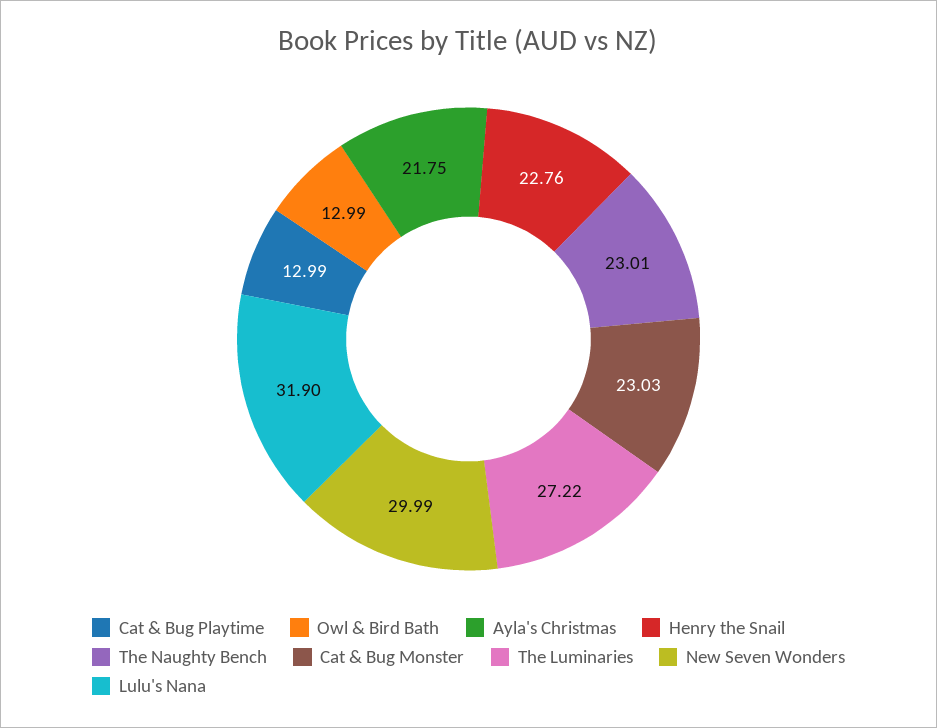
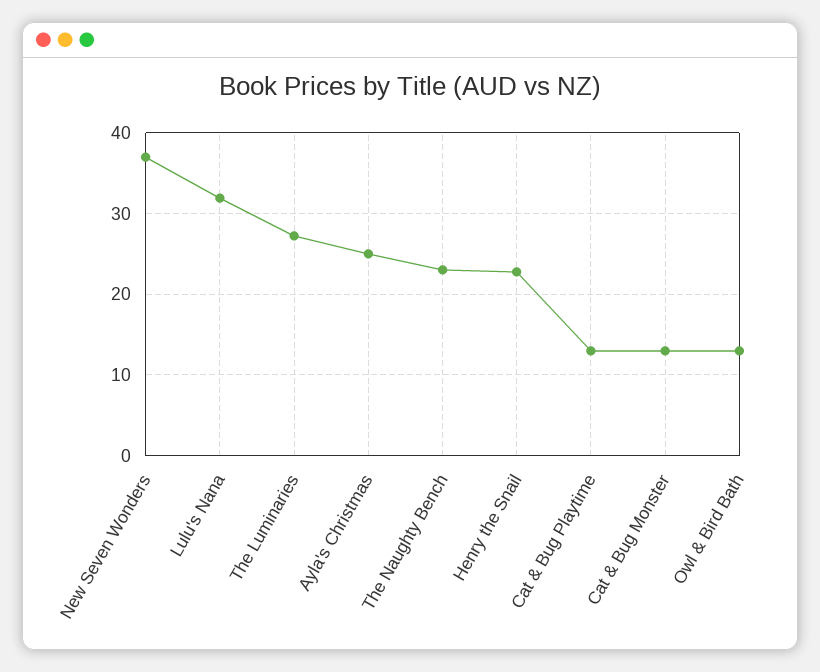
  {
    "Cat & Bug Playtime": 12.99,
    "Owl & Bird Bath": 12.99,
-   "Ayla's Christmas": 21.75,
+   "Ayla's Christmas": 25,
    "Henry the Snail": 22.76,
    "The Naughty Bench": 23.01,
-   "Cat & Bug Monster": 23.03,
+   "Cat & Bug Monster": 13,
    "The Luminaries": 27.22,
-   "New Seven Wonders": 29.99,
+   "New Seven Wonders": 37,
    "Lulu's Nana": 31.9
  }

